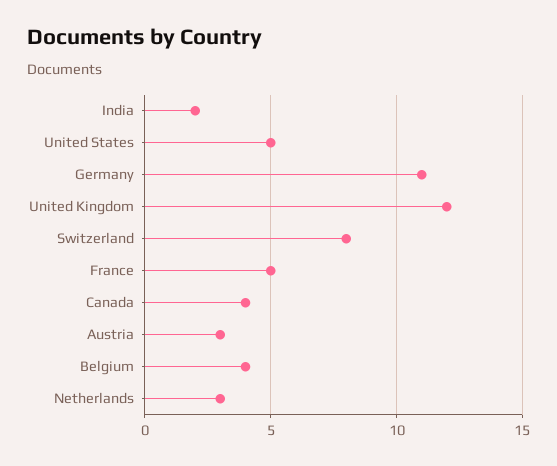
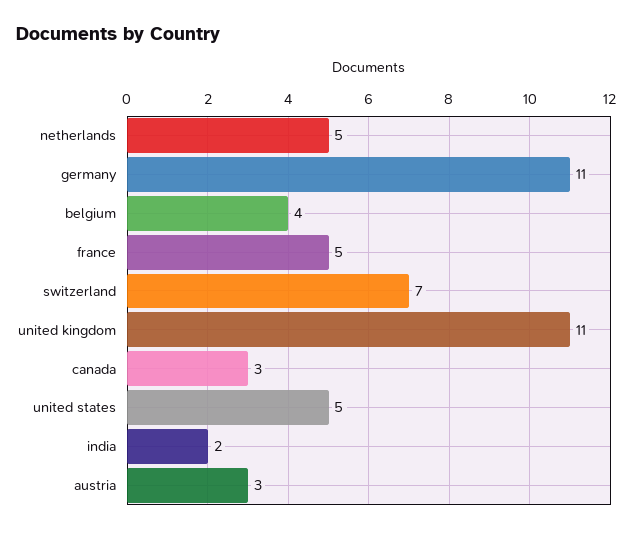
  {
    "India": 2,
    "United States": 5,
    "Germany": 11,
-   "United Kingdom": 12,
+   "United Kingdom": 11,
-   "Switzerland": 8,
+   "Switzerland": 7,
    "France": 5,
-   "Canada": 4,
+   "Canada": 3,
    "Austria": 3,
    "Belgium": 4,
-   "Netherlands": 3
+   "Netherlands": 5
  }

